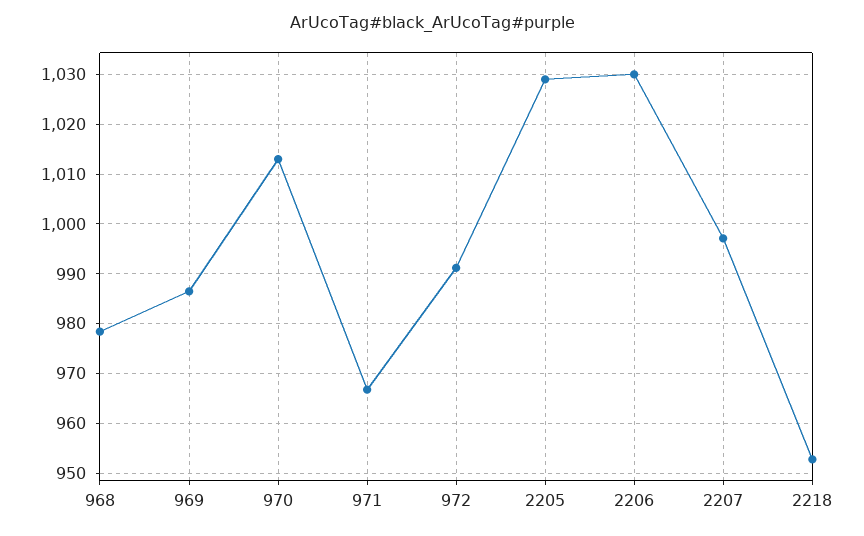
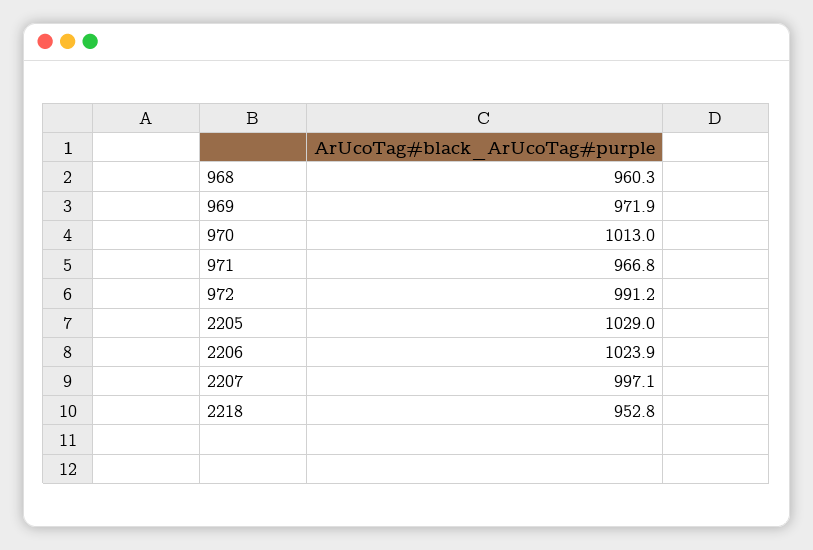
  {
-   "968": 978,
+   "968": 960.3,
-   "969": 986,
+   "969": 971.9,
    "970": 1013,
    "971": 966.8,
    "972": 991.2,
    "2205": 1029,
-   "2206": 1030,
+   "2206": 1023.9,
    "2207": 997.1,
    "2218": 952.8
  }

